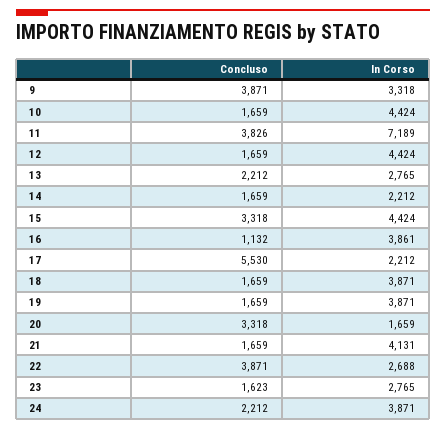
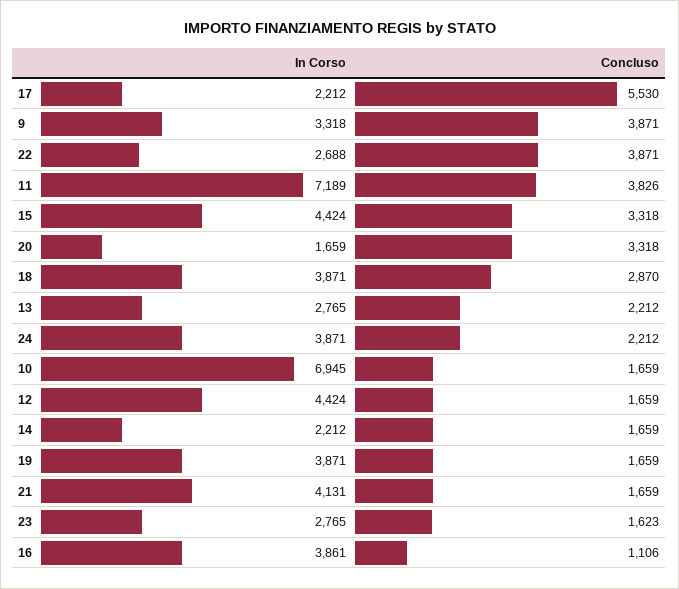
  {
    "Concluso": {
      "9": 3871,
      "10": 1659,
      "11": 3826,
      "12": 1659,
      "13": 2212,
      "14": 1659,
      "15": 3318,
-     "16": 1132,
+     "16": 1106,
      "17": 5530,
-     "18": 1659,
+     "18": 2870,
      "19": 1659,
      "20": 3318,
      "21": 1659,
      "22": 3871,
      "23": 1623,
      "24": 2212
    },
    "In Corso": {
      "9": 3318,
-     "10": 4424,
+     "10": 6945,
      "11": 7189,
      "12": 4424,
      "13": 2765,
      "14": 2212,
      "15": 4424,
      "16": 3861,
      "17": 2212,
      "18": 3871,
      "19": 3871,
      "20": 1659,
      "21": 4131,
      "22": 2688,
      "23": 2765,
      "24": 3871
    }
  }

